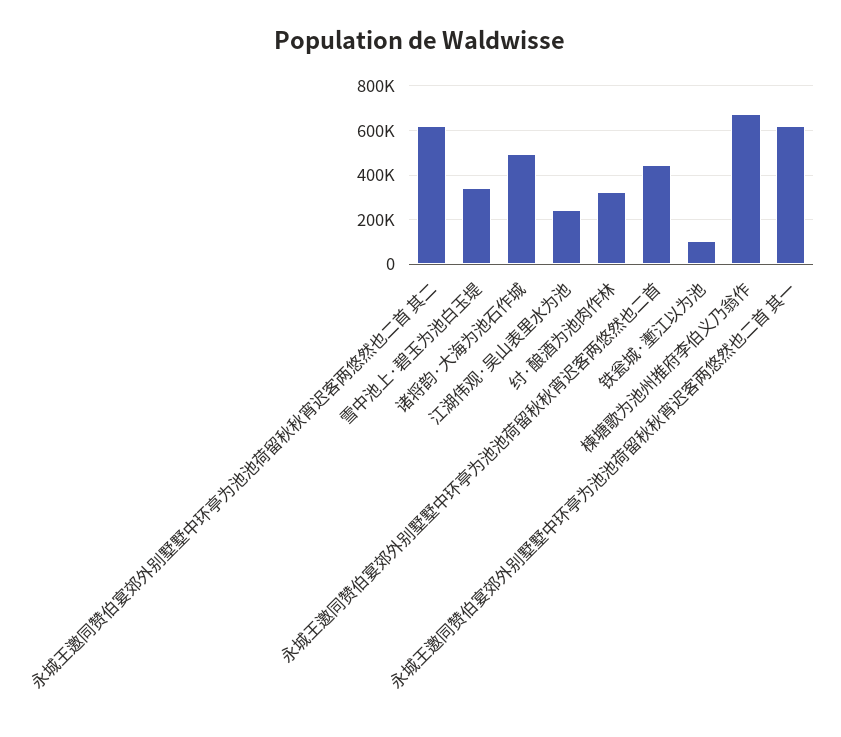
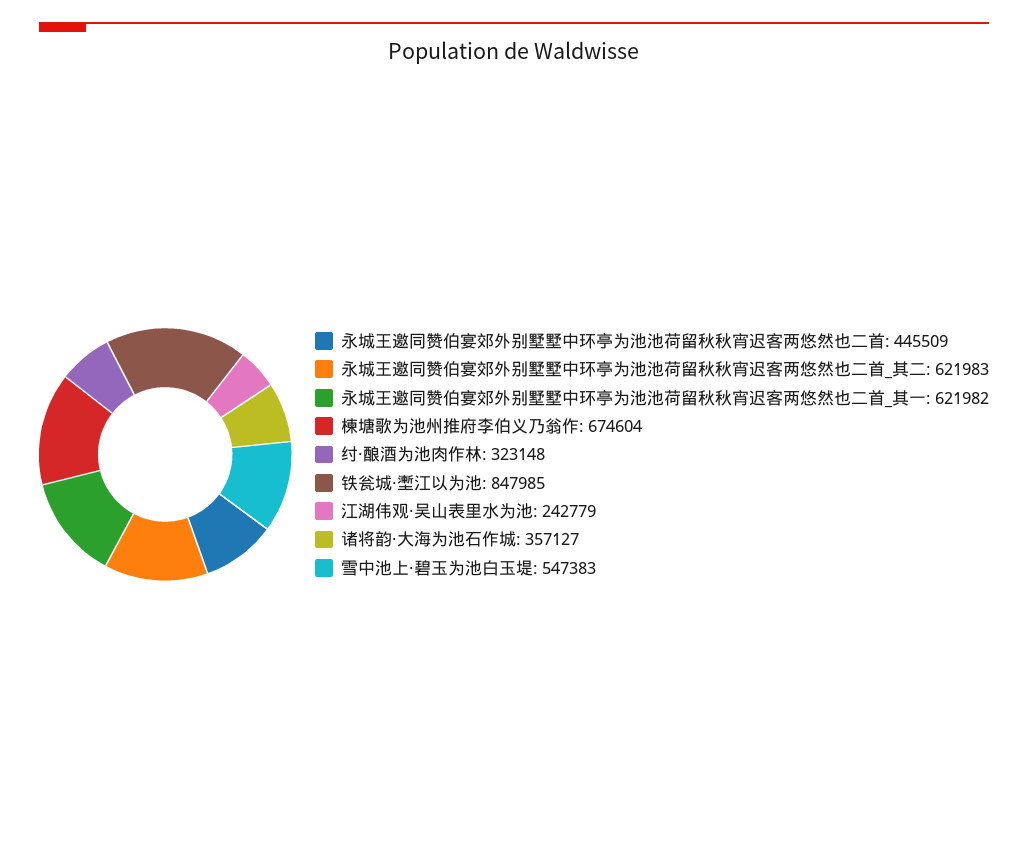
  {
    "永城王邀同赞伯宴郊外别墅墅中环亭为池池荷留秋秋宵迟客两悠然也二首 其二": 621983,
-   "雪中池上·碧玉为池白玉堤": 350000,
+   "雪中池上·碧玉为池白玉堤": 547383,
-   "诸将韵·大海为池石作城": 500000,
+   "诸将韵·大海为池石作城": 357127,
    "江湖伟观·吴山表里水为池": 242779,
    "纣·酿酒为池肉作林": 323148,
    "永城王邀同赞伯宴郊外别墅墅中环亭为池池荷留秋秋宵迟客两悠然也二首": 445509,
-   "铁瓮城·壍江以为池": 100000,
+   "铁瓮城·壍江以为池": 847985,
    "楝塘歌为池州推府李伯义乃翁作": 674604,
    "永城王邀同赞伯宴郊外别墅墅中环亭为池池荷留秋秋宵迟客两悠然也二首 其一": 621982
  }

